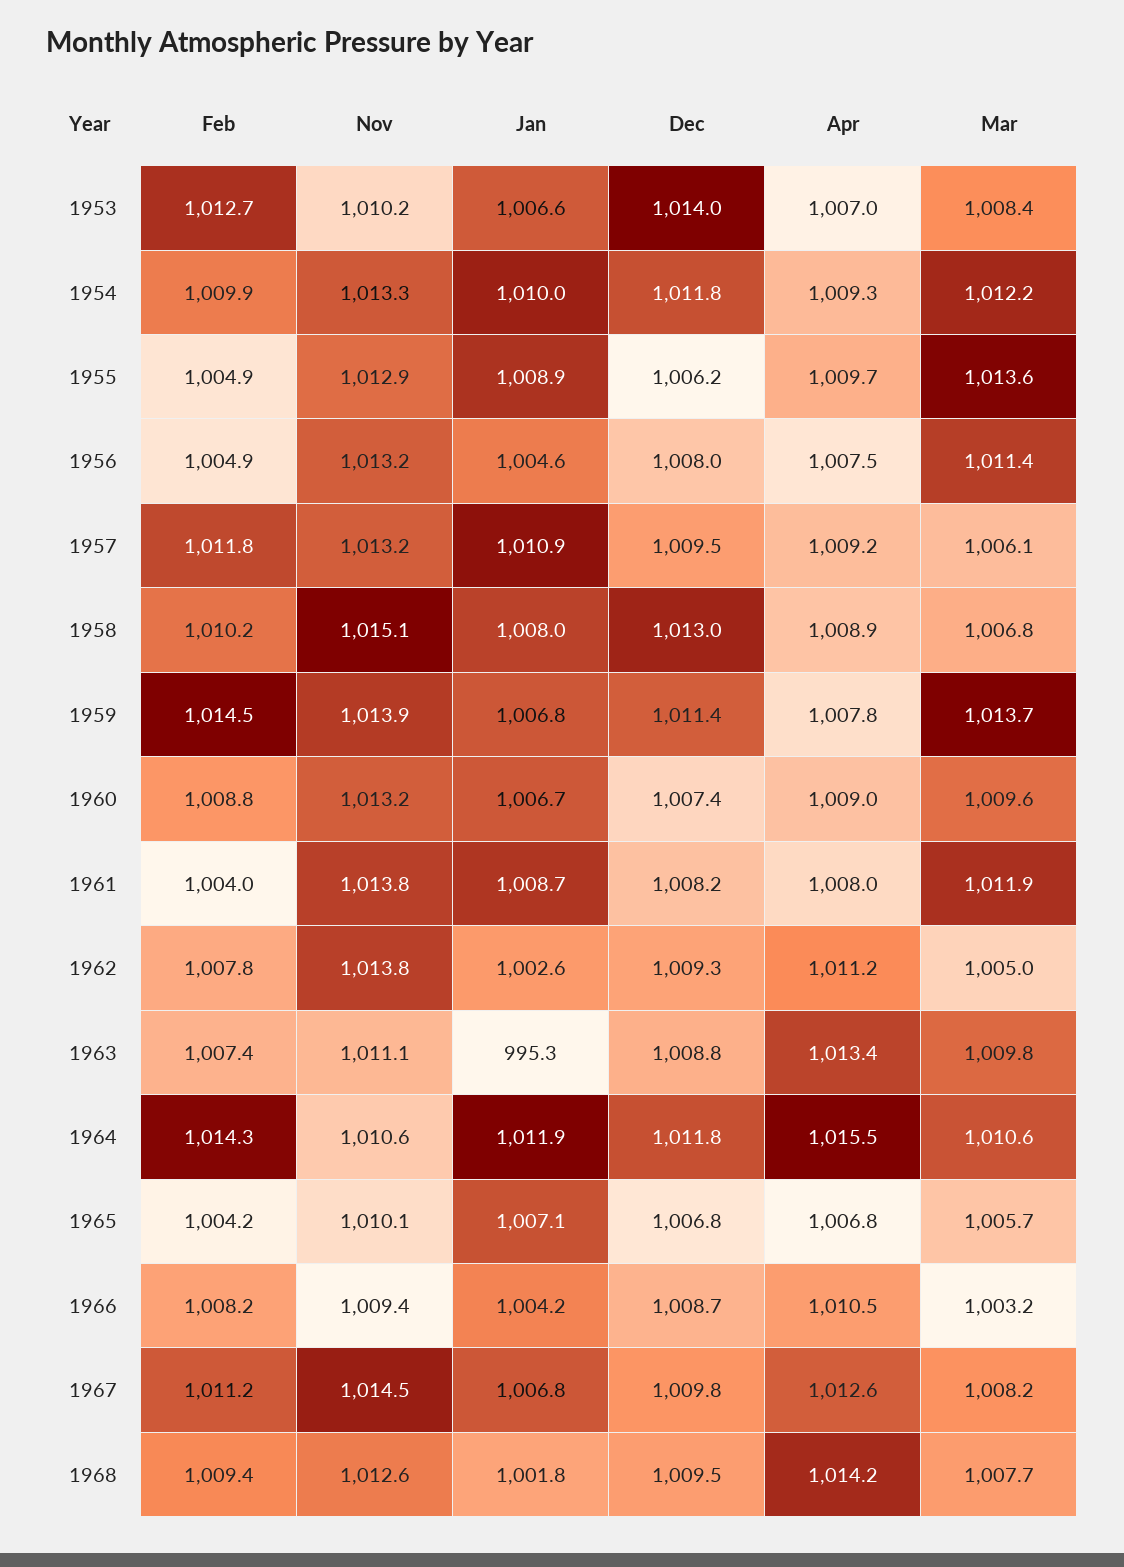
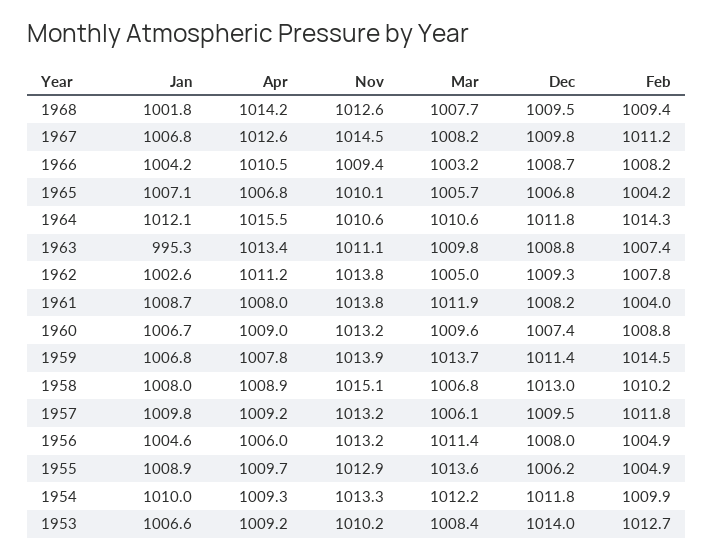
  {
    "Feb": {
      "1953": 1012.7,
      "1954": 1009.9,
      "1955": 1004.9,
      "1956": 1004.9,
      "1957": 1011.8,
      "1958": 1010.2,
      "1959": 1014.5,
      "1960": 1008.8,
      "1961": 1004,
      "1962": 1007.8,
      "1963": 1007.4,
      "1964": 1014.3,
      "1965": 1004.2,
      "1966": 1008.2,
      "1967": 1011.2,
      "1968": 1009.4
    },
    "Nov": {
      "1953": 1010.2,
      "1954": 1013.3,
      "1955": 1012.9,
      "1956": 1013.2,
      "1957": 1013.2,
      "1958": 1015.1,
      "1959": 1013.9,
      "1960": 1013.2,
      "1961": 1013.8,
      "1962": 1013.8,
      "1963": 1011.1,
      "1964": 1010.6,
      "1965": 1010.1,
      "1966": 1009.4,
      "1967": 1014.5,
      "1968": 1012.6
    },
    "Jan": {
      "1953": 1006.6,
      "1954": 1010,
      "1955": 1008.9,
      "1956": 1004.6,
-     "1957": 1010.9,
+     "1957": 1009.8,
      "1958": 1008,
      "1959": 1006.8,
      "1960": 1006.7,
      "1961": 1008.7,
      "1962": 1002.6,
      "1963": 995.3,
-     "1964": 1011.9,
+     "1964": 1012.1,
      "1965": 1007.1,
      "1966": 1004.2,
      "1967": 1006.8,
      "1968": 1001.8
    },
    "Dec": {
      "1953": 1014,
      "1954": 1011.8,
      "1955": 1006.2,
      "1956": 1008,
      "1957": 1009.5,
      "1958": 1013,
      "1959": 1011.4,
      "1960": 1007.4,
      "1961": 1008.2,
      "1962": 1009.3,
      "1963": 1008.8,
      "1964": 1011.8,
      "1965": 1006.8,
      "1966": 1008.7,
      "1967": 1009.8,
      "1968": 1009.5
    },
    "Apr": {
-     "1953": 1007,
+     "1953": 1009.2,
      "1954": 1009.3,
      "1955": 1009.7,
-     "1956": 1007.5,
+     "1956": 1006,
      "1957": 1009.2,
      "1958": 1008.9,
      "1959": 1007.8,
      "1960": 1009,
      "1961": 1008,
      "1962": 1011.2,
      "1963": 1013.4,
      "1964": 1015.5,
      "1965": 1006.8,
      "1966": 1010.5,
      "1967": 1012.6,
      "1968": 1014.2
    },
    "Mar": {
      "1953": 1008.4,
      "1954": 1012.2,
      "1955": 1013.6,
      "1956": 1011.4,
      "1957": 1006.1,
      "1958": 1006.8,
      "1959": 1013.7,
      "1960": 1009.6,
      "1961": 1011.9,
      "1962": 1005,
      "1963": 1009.8,
      "1964": 1010.6,
      "1965": 1005.7,
      "1966": 1003.2,
      "1967": 1008.2,
      "1968": 1007.7
    }
  }

